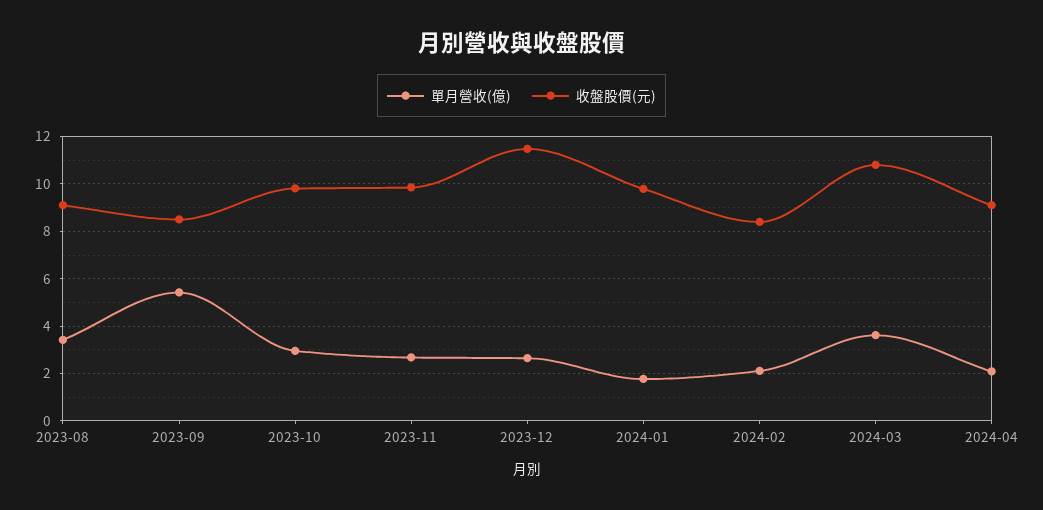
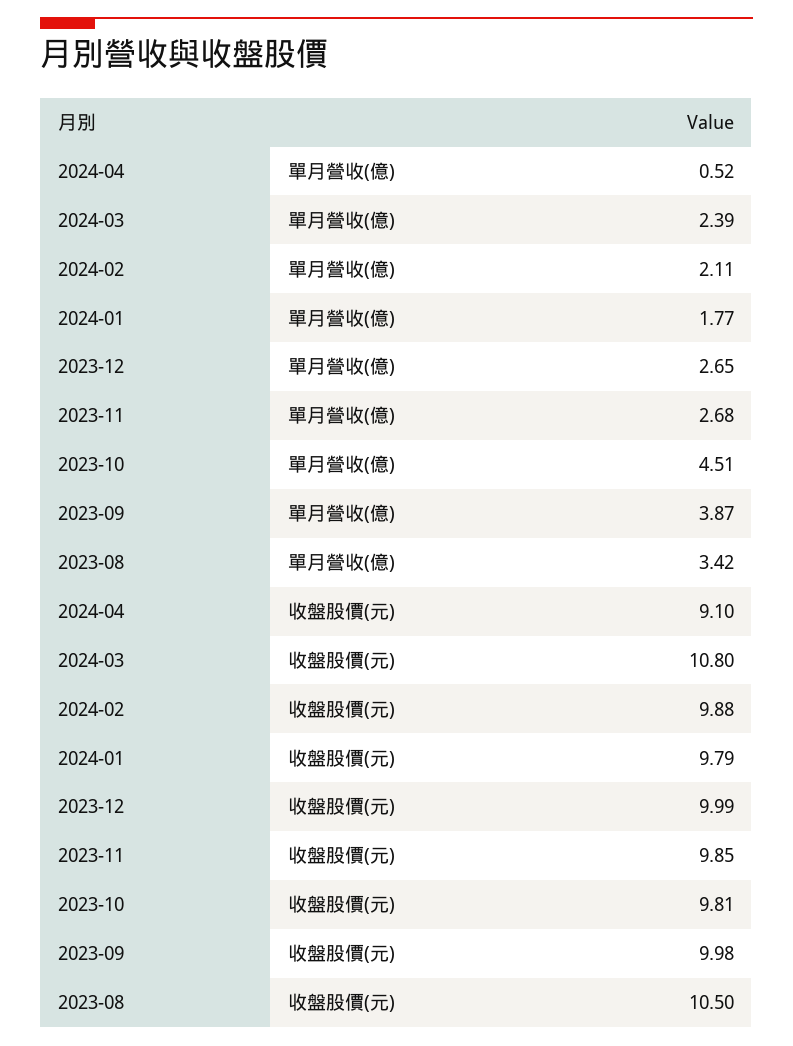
  {
    "單月營收(億)": {
      "2023-08": 3.42,
-     "2023-09": 5.5,
+     "2023-09": 3.87,
-     "2023-10": 3,
+     "2023-10": 4.51,
      "2023-11": 2.68,
      "2023-12": 2.65,
      "2024-01": 1.77,
      "2024-02": 2.11,
-     "2024-03": 3.5,
+     "2024-03": 2.39,
-     "2024-04": 2
+     "2024-04": 0.52
    },
    "收盤股價(元)": {
-     "2023-08": 9,
+     "2023-08": 10.5,
-     "2023-09": 8.5,
+     "2023-09": 9.98,
      "2023-10": 9.81,
      "2023-11": 9.85,
-     "2023-12": 11.5,
+     "2023-12": 9.99,
      "2024-01": 9.79,
-     "2024-02": 8.5,
+     "2024-02": 9.88,
      "2024-03": 10.8,
      "2024-04": 9.1
    }
  }

